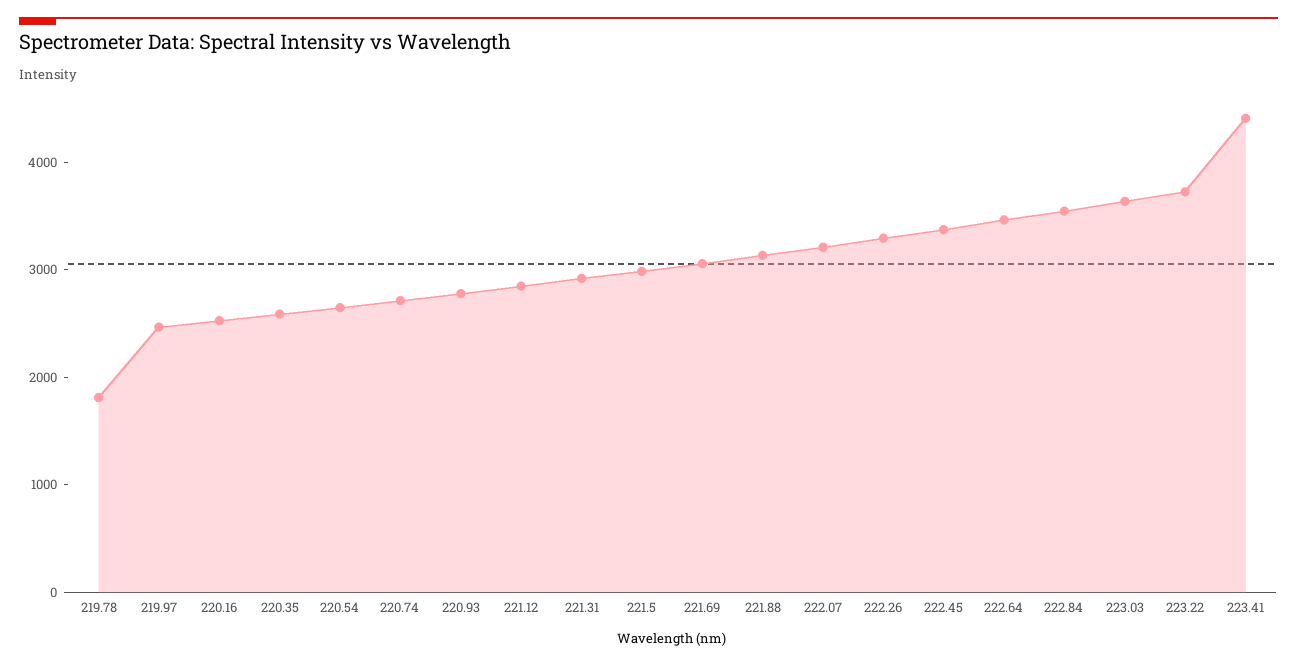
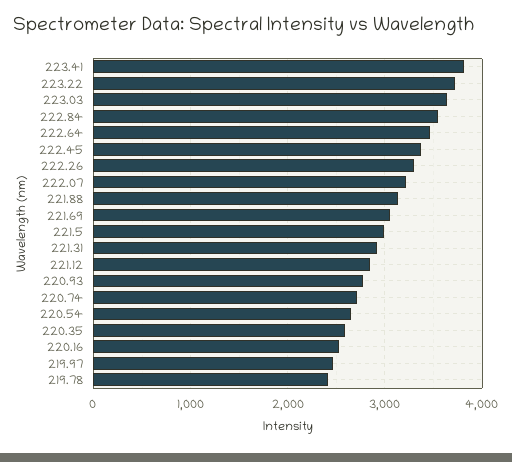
  {
-   "219.78": 1800,
+   "219.78": 2400,
    "219.97": 2500,
    "220.16": 2500,
    "220.35": 2600,
    "220.54": 2600,
    "220.74": 2700,
    "220.93": 2800,
    "221.12": 2800,
    "221.31": 2900,
    "221.5": 3000,
    "221.69": 3100,
    "221.88": 3100,
    "222.07": 3200,
    "222.26": 3300,
    "222.45": 3400,
    "222.64": 3500,
    "222.84": 3500,
    "223.03": 3600,
    "223.22": 3700,
-   "223.41": 4400
+   "223.41": 3800
  }

